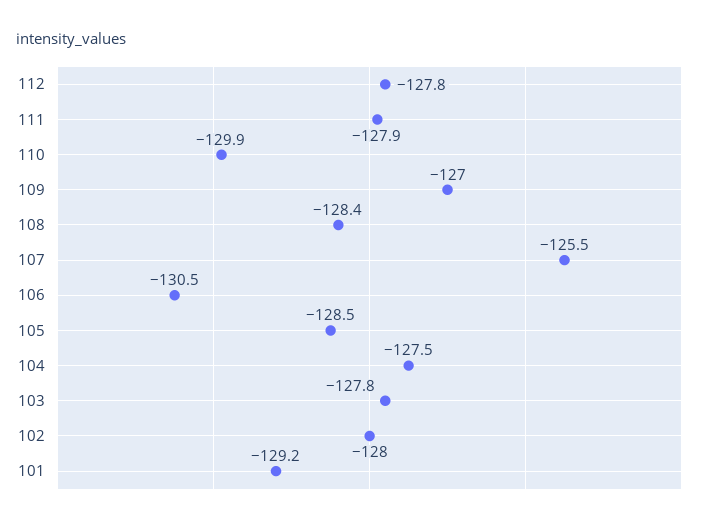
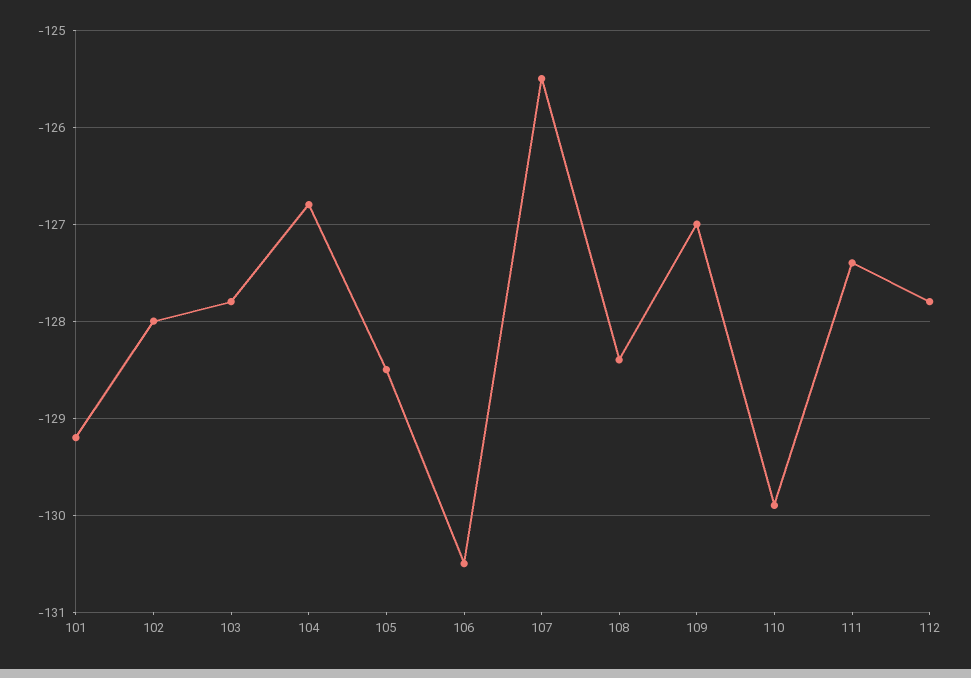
  {
    "112": -127.8,
-   "111": -127.9,
+   "111": -127.4,
    "110": -129.9,
    "109": -127,
    "108": -128.4,
    "107": -125.5,
    "106": -130.5,
    "105": -128.5,
-   "104": -127.5,
+   "104": -126.8,
    "103": -127.8,
    "102": -128,
    "101": -129.2
  }

